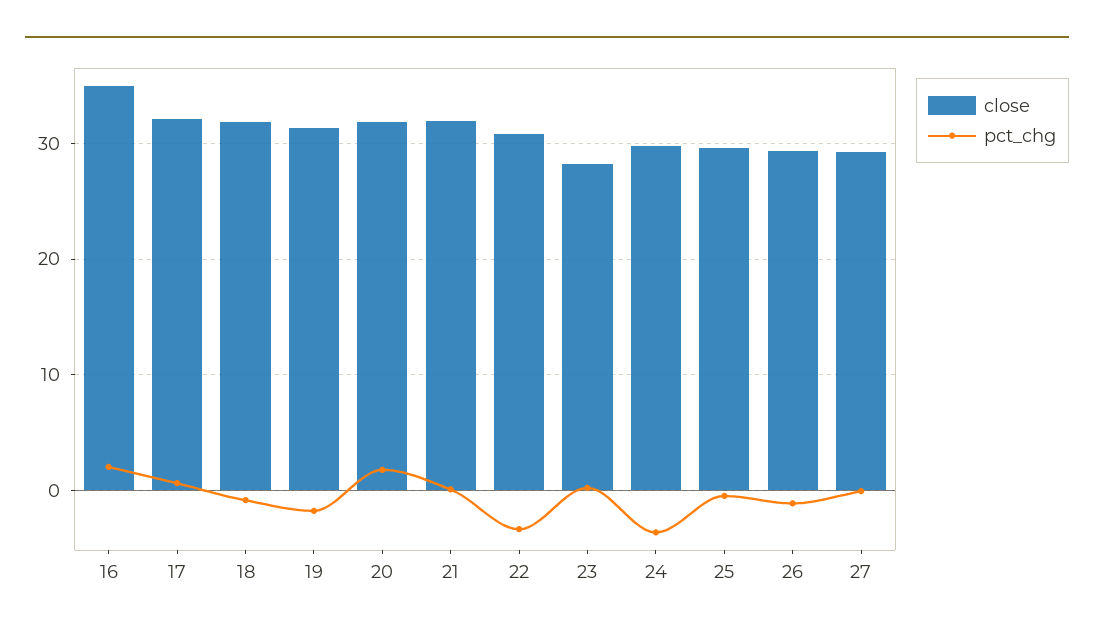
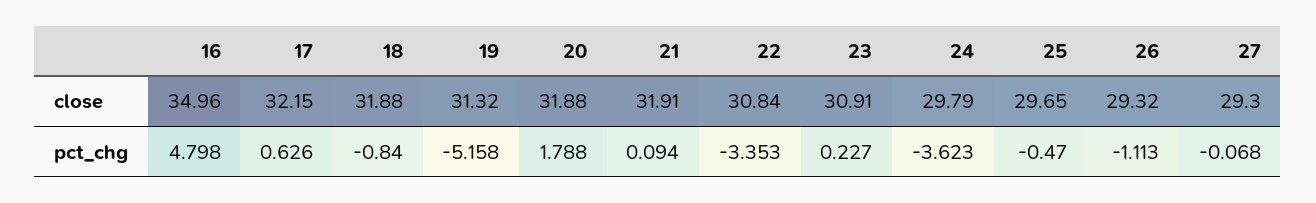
  {
    "close": {
      "16": 34.96,
      "17": 32.15,
      "18": 31.88,
      "19": 31.32,
      "20": 31.88,
      "21": 31.91,
      "22": 30.84,
-     "23": 28,
+     "23": 30.91,
      "24": 29.79,
      "25": 29.65,
      "26": 29.32,
      "27": 29.3
    },
    "pct_chg": {
-     "16": 2,
+     "16": 4.798,
      "17": 0.626,
      "18": -0.84,
-     "19": -2,
+     "19": -5.158,
      "20": 1.788,
      "21": 0.094,
      "22": -3.353,
      "23": 0.227,
      "24": -3.623,
      "25": -0.47,
      "26": -1.113,
      "27": -0.068
    }
  }

